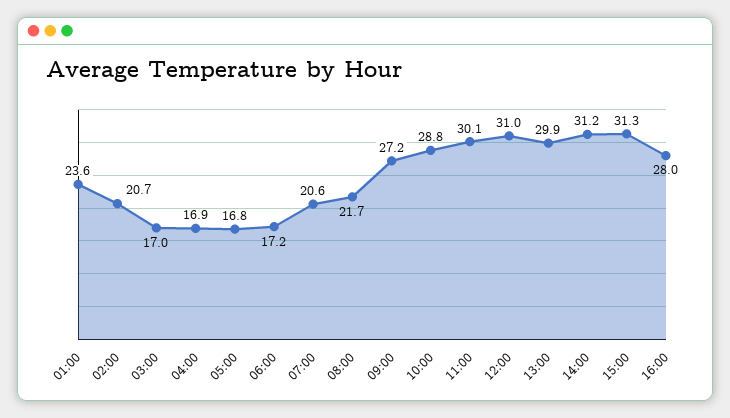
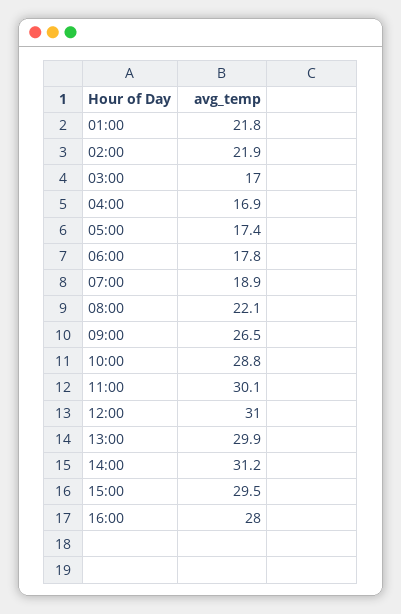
  {
-   "01:00": 23.6,
+   "01:00": 21.8,
-   "02:00": 20.7,
+   "02:00": 21.9,
    "03:00": 17,
    "04:00": 16.9,
-   "05:00": 16.8,
+   "05:00": 17.4,
-   "06:00": 17.2,
+   "06:00": 17.8,
-   "07:00": 20.6,
+   "07:00": 18.9,
-   "08:00": 21.7,
+   "08:00": 22.1,
-   "09:00": 27.2,
+   "09:00": 26.5,
    "10:00": 28.8,
    "11:00": 30.1,
    "12:00": 31,
    "13:00": 29.9,
    "14:00": 31.2,
-   "15:00": 31.3,
+   "15:00": 29.5,
    "16:00": 28
  }

